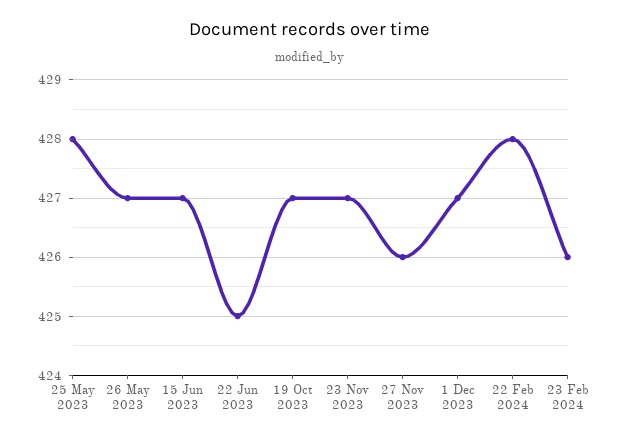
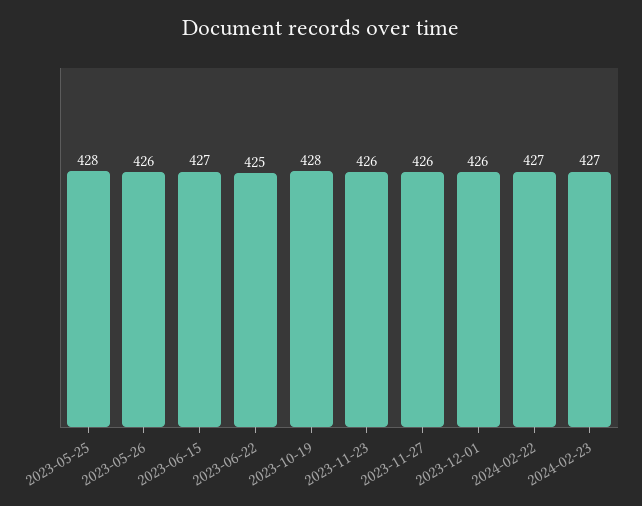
  {
    "25 May 2023": 428,
-   "26 May 2023": 427,
+   "26 May 2023": 426,
    "15 Jun 2023": 427,
    "22 Jun 2023": 425,
-   "19 Oct 2023": 427,
+   "19 Oct 2023": 428,
-   "23 Nov 2023": 427,
+   "23 Nov 2023": 426,
    "27 Nov 2023": 426,
-   "1 Dec 2023": 427,
+   "1 Dec 2023": 426,
-   "22 Feb 2024": 428,
+   "22 Feb 2024": 427,
-   "23 Feb 2024": 426
+   "23 Feb 2024": 427
  }

